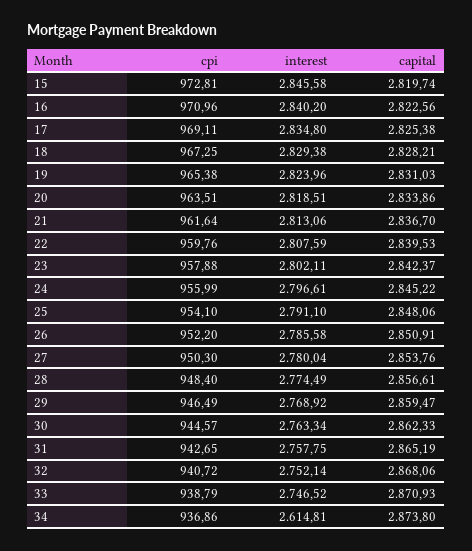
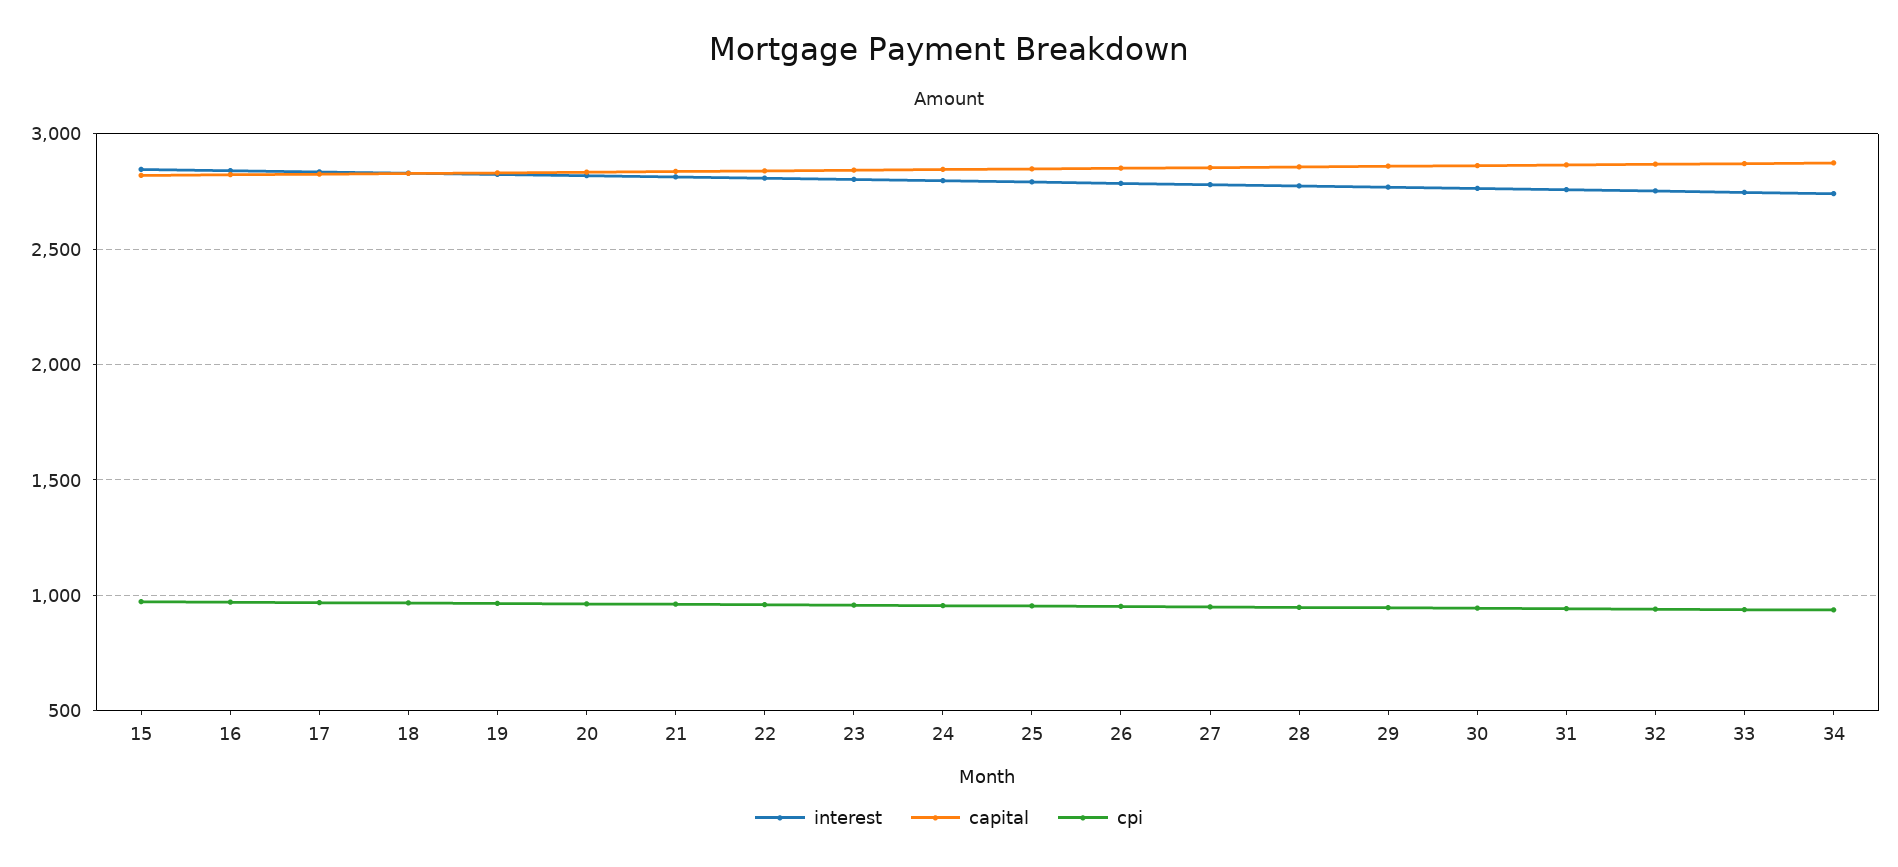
  {
    "cpi": {
      "15": 972.81,
      "16": 970.96,
      "17": 969.11,
      "18": 967.25,
      "19": 965.38,
      "20": 963.51,
      "21": 961.64,
      "22": 959.76,
      "23": 957.88,
      "24": 955.99,
      "25": 954.1,
      "26": 952.2,
      "27": 950.3,
      "28": 948.4,
      "29": 946.49,
      "30": 944.57,
      "31": 942.65,
      "32": 940.72,
      "33": 938.79,
      "34": 936.86
    },
    "interest": {
      "15": 2845.58,
      "16": 2840.2,
      "17": 2834.8,
      "18": 2829.38,
      "19": 2823.96,
      "20": 2818.51,
      "21": 2813.06,
      "22": 2807.59,
      "23": 2802.11,
      "24": 2796.61,
      "25": 2791.1,
      "26": 2785.58,
      "27": 2780.04,
      "28": 2774.49,
      "29": 2768.92,
      "30": 2763.34,
      "31": 2757.75,
      "32": 2752.14,
      "33": 2746.52,
-     "34": 2614.81
+     "34": 2750
    },
    "capital": {
      "15": 2819.74,
      "16": 2822.56,
      "17": 2825.38,
      "18": 2828.21,
      "19": 2831.03,
      "20": 2833.86,
      "21": 2836.7,
      "22": 2839.53,
      "23": 2842.37,
      "24": 2845.22,
      "25": 2848.06,
      "26": 2850.91,
      "27": 2853.76,
      "28": 2856.61,
      "29": 2859.47,
      "30": 2862.33,
      "31": 2865.19,
      "32": 2868.06,
      "33": 2870.93,
      "34": 2873.8
    }
  }

